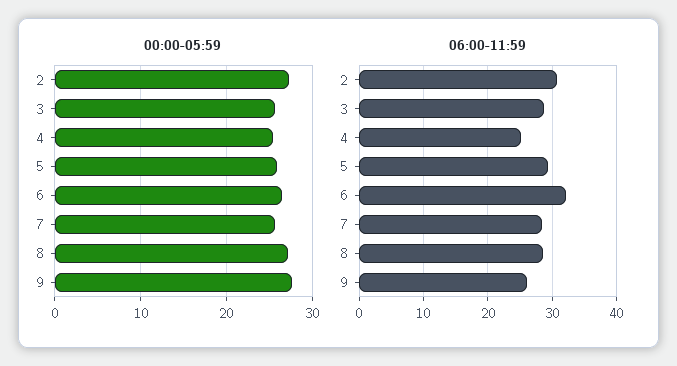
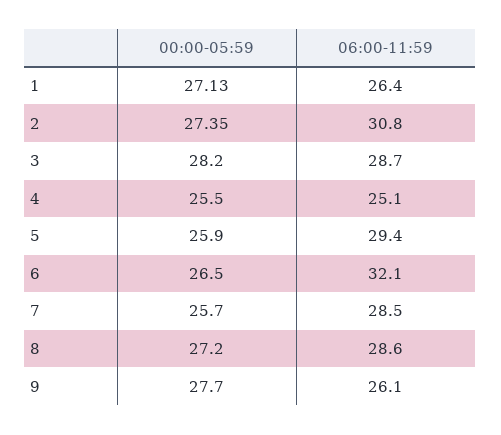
  {
    "00:00-05:59": {
      "2": 27.35,
-     "3": 26,
+     "3": 28.2,
      "4": 25.5,
      "5": 25.9,
      "6": 26.5,
      "7": 25.7,
      "8": 27.2,
-     "9": 27.7
+     "9": 27.7,
+     "1": 27.13
    },
    "06:00-11:59": {
      "2": 30.8,
      "3": 28.7,
      "4": 25.1,
      "5": 29.4,
      "6": 32.1,
      "7": 28.5,
      "8": 28.6,
-     "9": 26.1
+     "9": 26.1,
+     "1": 26.4
    }
  }

